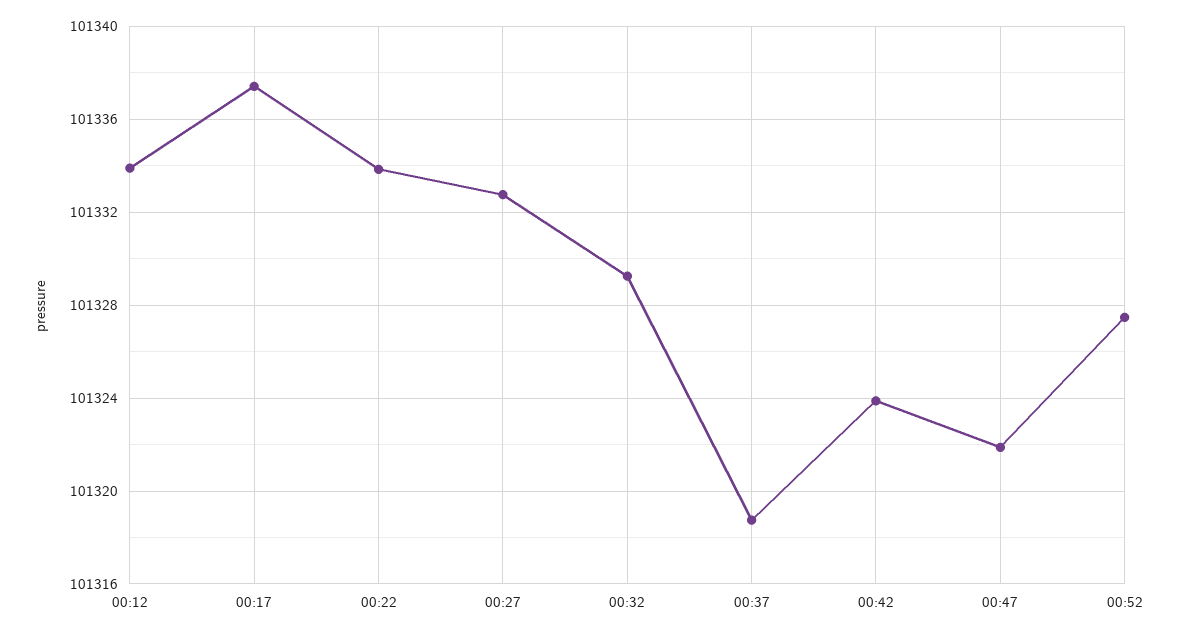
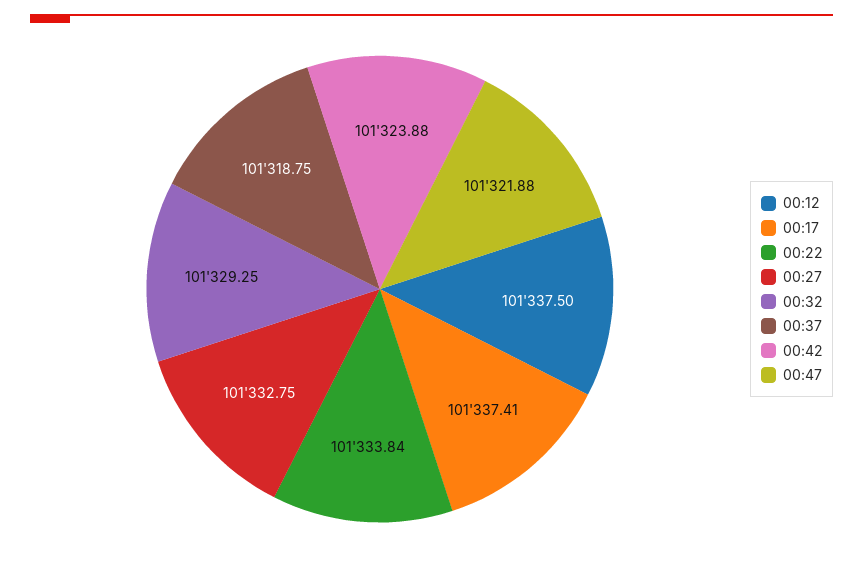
  {
-   "00:12": 101334,
+   "00:12": 101337.5,
    "00:17": 101337.41,
    "00:22": 101333.84,
    "00:27": 101332.75,
    "00:32": 101329.25,
    "00:37": 101318.75,
    "00:42": 101323.88,
-   "00:47": 101321.88,
+   "00:47": 101321.88
-   "00:52": 101327.5
  }

